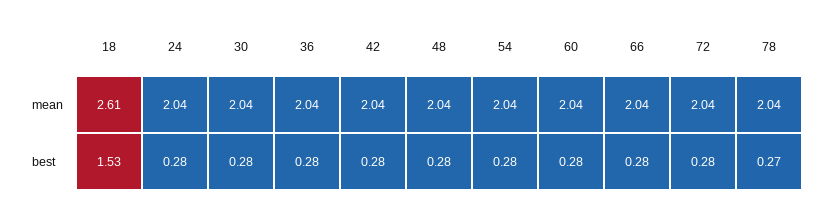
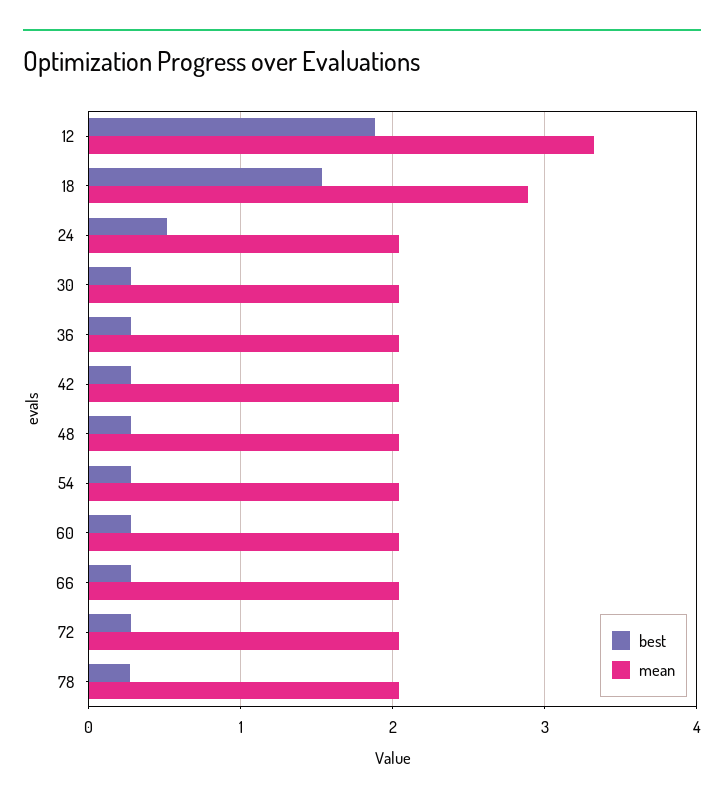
  {
    "mean": {
-     "18": 2.61,
+     "18": 2.9,
      "24": 2.04,
      "30": 2.04,
      "36": 2.04,
      "42": 2.04,
      "48": 2.04,
      "54": 2.04,
      "60": 2.04,
      "66": 2.04,
      "72": 2.04,
-     "78": 2.04
+     "78": 2.04,
+     "12": 3.3
    },
    "best": {
      "18": 1.53,
-     "24": 0.28,
+     "24": 0.5,
      "30": 0.28,
      "36": 0.28,
      "42": 0.28,
      "48": 0.28,
      "54": 0.28,
      "60": 0.28,
      "66": 0.28,
      "72": 0.28,
-     "78": 0.27
+     "78": 0.27,
+     "12": 1.9
    }
  }

